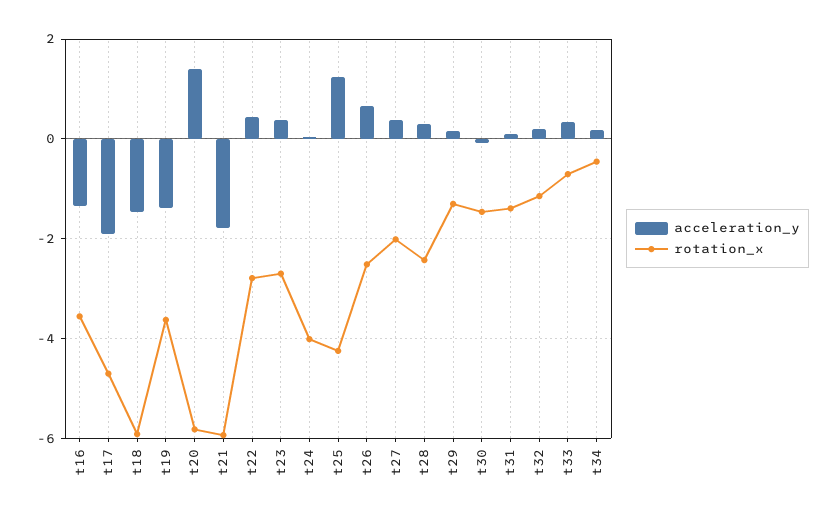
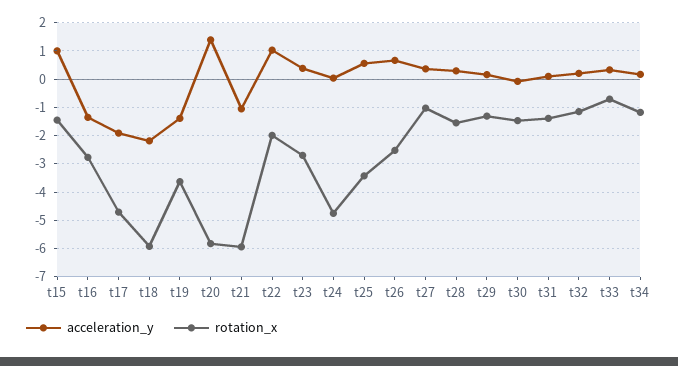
  {
    "acceleration_y": {
      "t16": -1.4,
      "t17": -2,
-     "t18": -1.4,
+     "t18": -2.25,
      "t19": -1.4,
      "t20": 1.4,
-     "t21": -1.8,
+     "t21": -1,
-     "t22": 0.4,
+     "t22": 1,
      "t23": 0.4,
      "t24": 0,
-     "t25": 1.2,
+     "t25": 0.5,
      "t26": 0.6,
      "t27": 0.4,
      "t28": 0.2,
      "t29": 0.2,
      "t30": 0,
      "t31": 0.2,
      "t32": 0.2,
      "t33": 0.4,
-     "t34": 0.2
+     "t34": 0.2,
+     "t15": 1
    },
    "rotation_x": {
-     "t16": -3.6,
+     "t16": -2.75,
      "t17": -4.8,
      "t18": -6,
      "t19": -3.6,
      "t20": -5.8,
      "t21": -6,
-     "t22": -2.8,
+     "t22": -2,
      "t23": -2.8,
-     "t24": -4,
+     "t24": -4.75,
-     "t25": -4.2,
+     "t25": -3.5,
      "t26": -2.6,
-     "t27": -2,
+     "t27": -1,
-     "t28": -2.4,
+     "t28": -1.5,
      "t29": -1.4,
      "t30": -1.4,
      "t31": -1.4,
      "t32": -1.2,
      "t33": -0.8,
-     "t34": -0.4
+     "t34": -1.25,
+     "t15": -1.5
    }
  }

